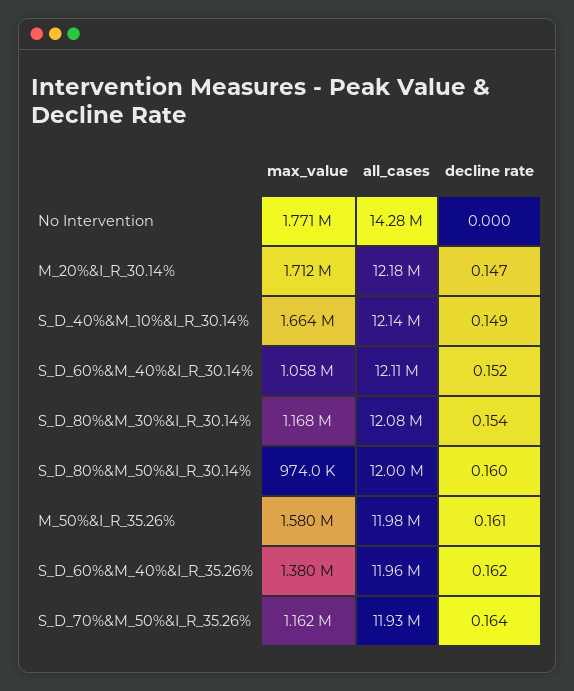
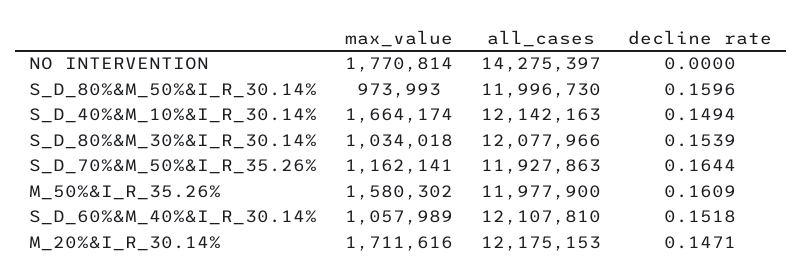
  {
    "max_value": {
      "No Intervention": 1770814,
      "M_20%&I_R_30.14%": 1711616,
      "S_D_40%&M_10%&I_R_30.14%": 1664174,
      "S_D_60%&M_40%&I_R_30.14%": 1057989,
-     "S_D_80%&M_30%&I_R_30.14%": 1168000,
+     "S_D_80%&M_30%&I_R_30.14%": 1034018,
      "S_D_80%&M_50%&I_R_30.14%": 973993,
      "M_50%&I_R_35.26%": 1580302,
-     "S_D_60%&M_40%&I_R_35.26%": 1380000,
      "S_D_70%&M_50%&I_R_35.26%": 1162141
    },
    "all_cases": {
      "No Intervention": 14275397,
      "M_20%&I_R_30.14%": 12175153,
      "S_D_40%&M_10%&I_R_30.14%": 12142163,
      "S_D_60%&M_40%&I_R_30.14%": 12107810,
      "S_D_80%&M_30%&I_R_30.14%": 12077966,
      "S_D_80%&M_50%&I_R_30.14%": 11996730,
      "M_50%&I_R_35.26%": 11977900,
-     "S_D_60%&M_40%&I_R_35.26%": 11960000,
      "S_D_70%&M_50%&I_R_35.26%": 11927863
    },
    "decline rate": {
      "No Intervention": 0,
      "M_20%&I_R_30.14%": 0.1471,
      "S_D_40%&M_10%&I_R_30.14%": 0.1494,
      "S_D_60%&M_40%&I_R_30.14%": 0.1518,
      "S_D_80%&M_30%&I_R_30.14%": 0.1539,
      "S_D_80%&M_50%&I_R_30.14%": 0.1596,
      "M_50%&I_R_35.26%": 0.1609,
-     "S_D_60%&M_40%&I_R_35.26%": 0.162,
      "S_D_70%&M_50%&I_R_35.26%": 0.1644
    }
  }

